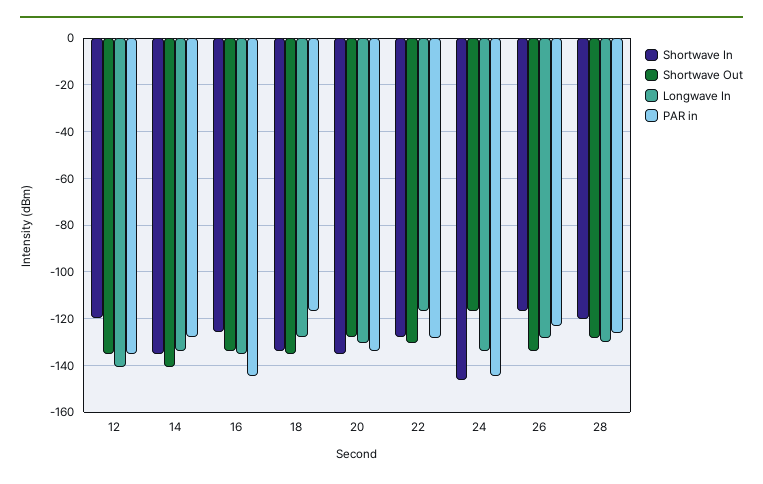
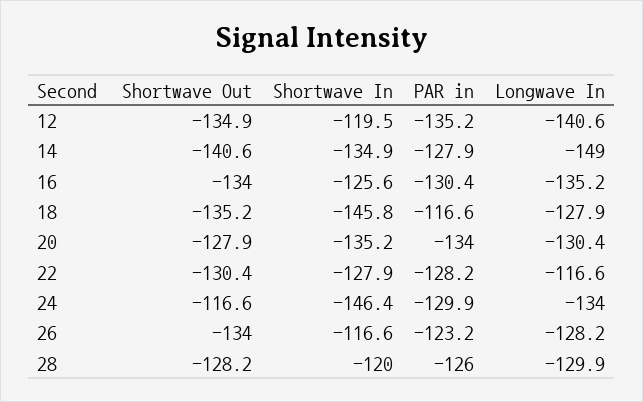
  {
    "Shortwave In": {
      "12": -119.5,
      "14": -134.9,
      "16": -125.6,
-     "18": -135,
+     "18": -145.8,
      "20": -135.2,
      "22": -127.9,
      "24": -146.4,
      "26": -116.6,
      "28": -120
    },
    "Shortwave Out": {
      "12": -134.9,
      "14": -140.6,
      "16": -134,
      "18": -135.2,
      "20": -127.9,
      "22": -130.4,
      "24": -116.6,
      "26": -134,
      "28": -128.2
    },
    "Longwave In": {
      "12": -140.6,
-     "14": -135,
+     "14": -149,
      "16": -135.2,
      "18": -127.9,
      "20": -130.4,
      "22": -116.6,
      "24": -134,
      "26": -128.2,
      "28": -129.9
    },
    "PAR in": {
      "12": -135.2,
      "14": -127.9,
-     "16": -145,
+     "16": -130.4,
      "18": -116.6,
      "20": -134,
      "22": -128.2,
-     "24": -145,
+     "24": -129.9,
      "26": -123.2,
      "28": -126
    }
  }

